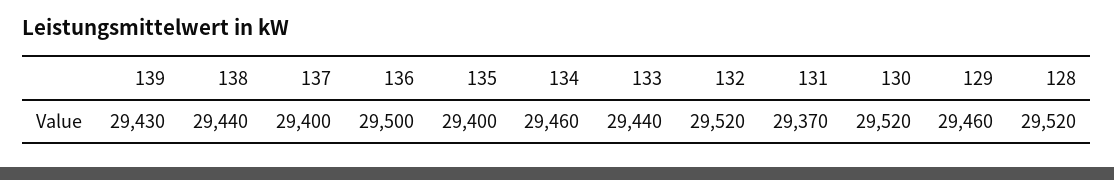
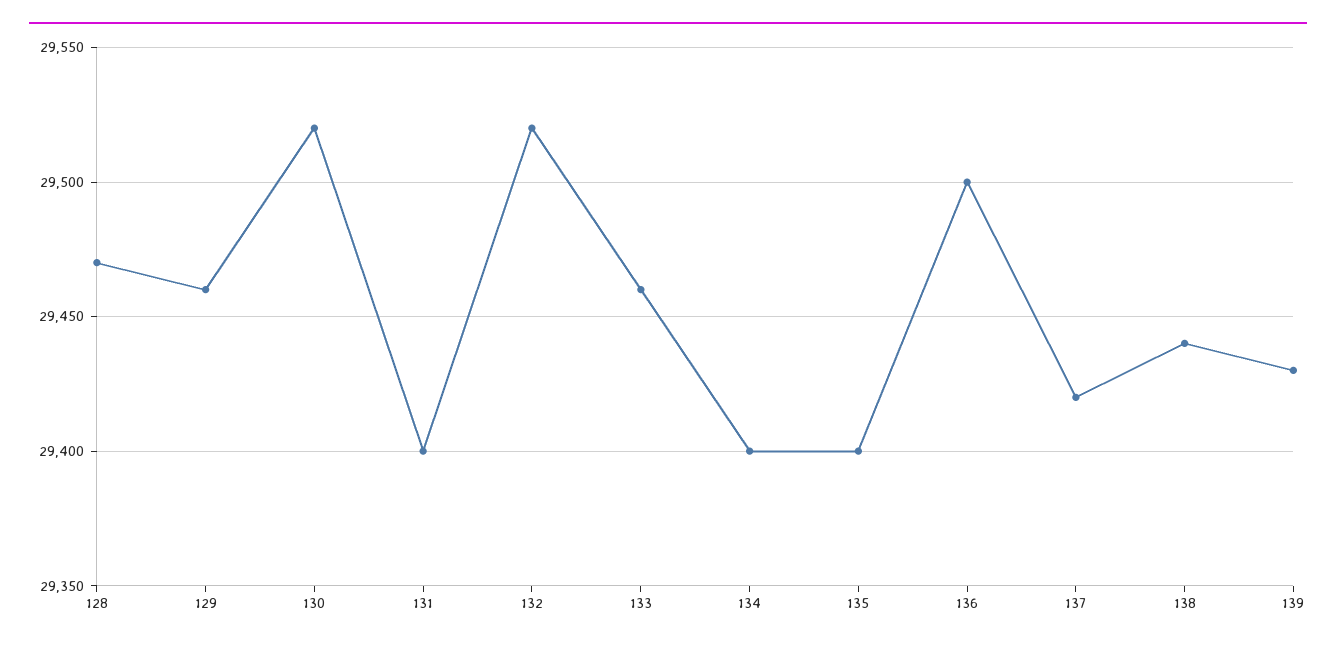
  {
    "139": 29430,
    "138": 29440,
-   "137": 29400,
+   "137": 29420,
    "136": 29500,
    "135": 29400,
-   "134": 29460,
+   "134": 29400,
-   "133": 29440,
+   "133": 29460,
    "132": 29520,
-   "131": 29370,
+   "131": 29400,
    "130": 29520,
    "129": 29460,
-   "128": 29520
+   "128": 29470
  }

